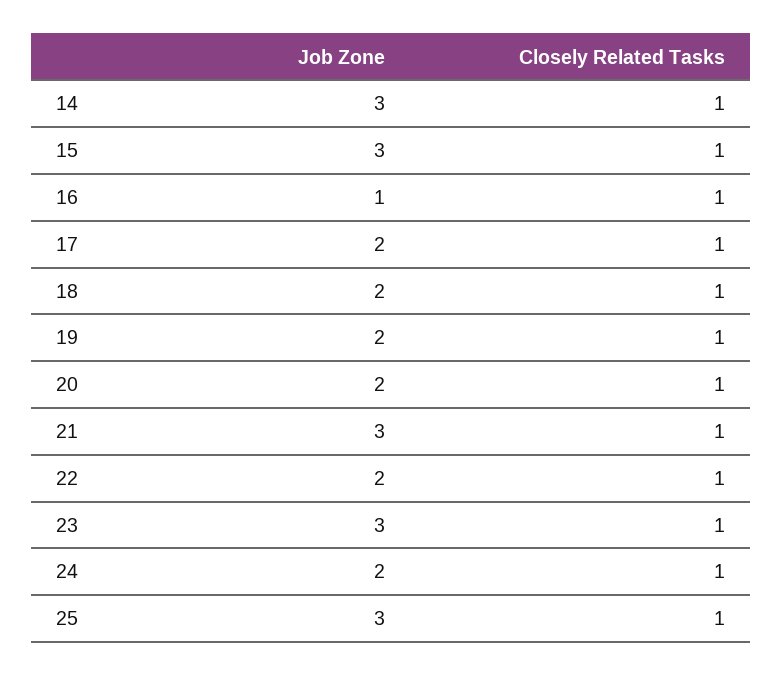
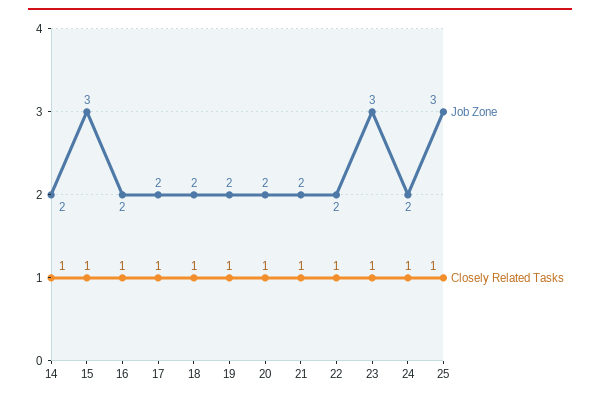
  {
    "Job Zone": {
-     "14": 3,
+     "14": 2,
      "15": 3,
-     "16": 1,
+     "16": 2,
      "17": 2,
      "18": 2,
      "19": 2,
      "20": 2,
-     "21": 3,
+     "21": 2,
      "22": 2,
      "23": 3,
      "24": 2,
      "25": 3
    },
    "Closely Related Tasks": {
      "14": 1,
      "15": 1,
      "16": 1,
      "17": 1,
      "18": 1,
      "19": 1,
      "20": 1,
      "21": 1,
      "22": 1,
      "23": 1,
      "24": 1,
      "25": 1
    }
  }

